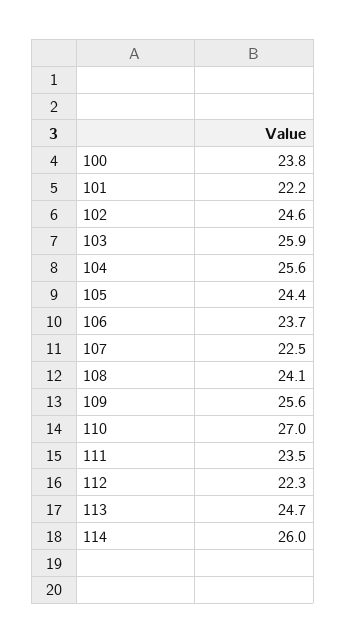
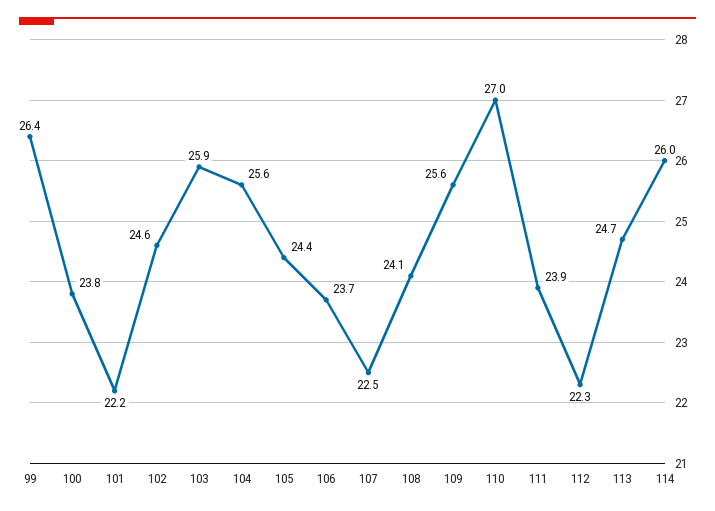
  {
    "100": 23.8,
    "101": 22.2,
    "102": 24.6,
    "103": 25.9,
    "104": 25.6,
    "105": 24.4,
    "106": 23.7,
    "107": 22.5,
    "108": 24.1,
    "109": 25.6,
    "110": 27,
-   "111": 23.5,
+   "111": 23.9,
    "112": 22.3,
    "113": 24.7,
-   "114": 26
+   "114": 26,
+   "99": 26.4
  }

